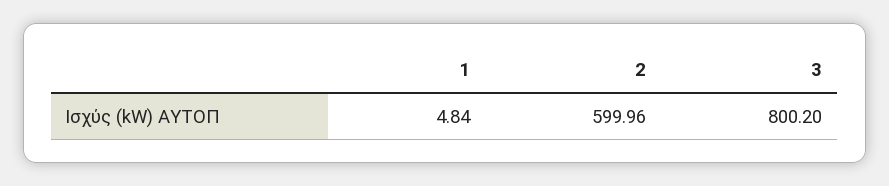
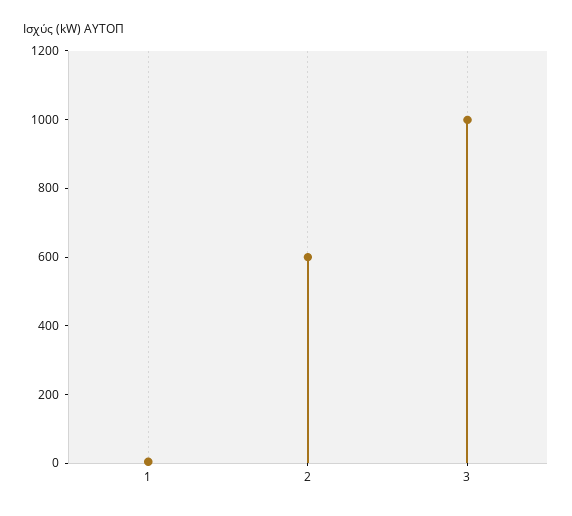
  {
    "1": 4.84,
    "2": 599.96,
-   "3": 800.2
+   "3": 1000
  }

